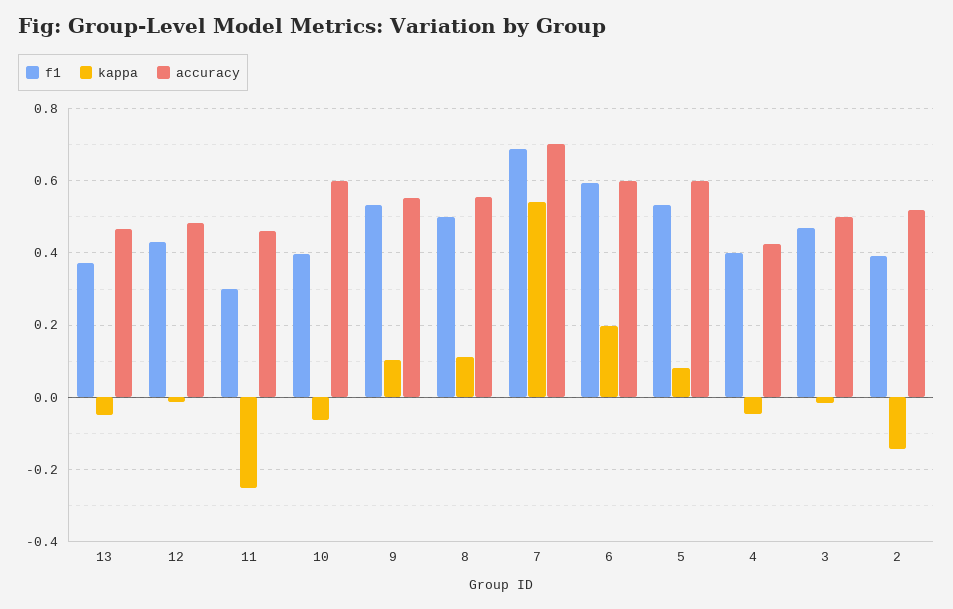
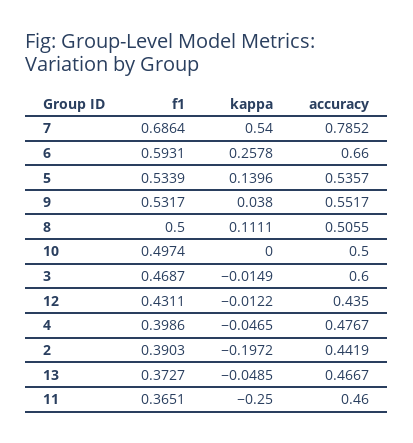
  {
    "f1": {
      "13": 0.3727,
      "12": 0.4311,
-     "11": 0.3,
+     "11": 0.3651,
-     "10": 0.4,
+     "10": 0.4974,
      "9": 0.5317,
      "8": 0.5,
      "7": 0.6864,
      "6": 0.5931,
      "5": 0.5339,
      "4": 0.3986,
      "3": 0.4687,
      "2": 0.3903
    },
    "kappa": {
      "13": -0.0485,
      "12": -0.0122,
      "11": -0.25,
-     "10": -0.06,
+     "10": 0,
-     "9": 0.1,
+     "9": 0.038,
      "8": 0.1111,
      "7": 0.54,
-     "6": 0.2,
+     "6": 0.2578,
-     "5": 0.08,
+     "5": 0.1396,
      "4": -0.0465,
      "3": -0.0149,
-     "2": -0.14
+     "2": -0.1972
    },
    "accuracy": {
      "13": 0.4667,
-     "12": 0.48,
+     "12": 0.435,
      "11": 0.46,
-     "10": 0.6,
+     "10": 0.5,
      "9": 0.5517,
-     "8": 0.56,
+     "8": 0.5055,
-     "7": 0.7,
+     "7": 0.7852,
-     "6": 0.6,
+     "6": 0.66,
-     "5": 0.6,
+     "5": 0.5357,
-     "4": 0.42,
+     "4": 0.4767,
-     "3": 0.5,
+     "3": 0.6,
-     "2": 0.52
+     "2": 0.4419
    }
  }

